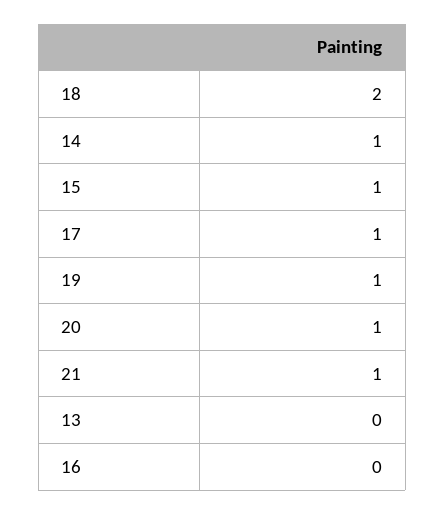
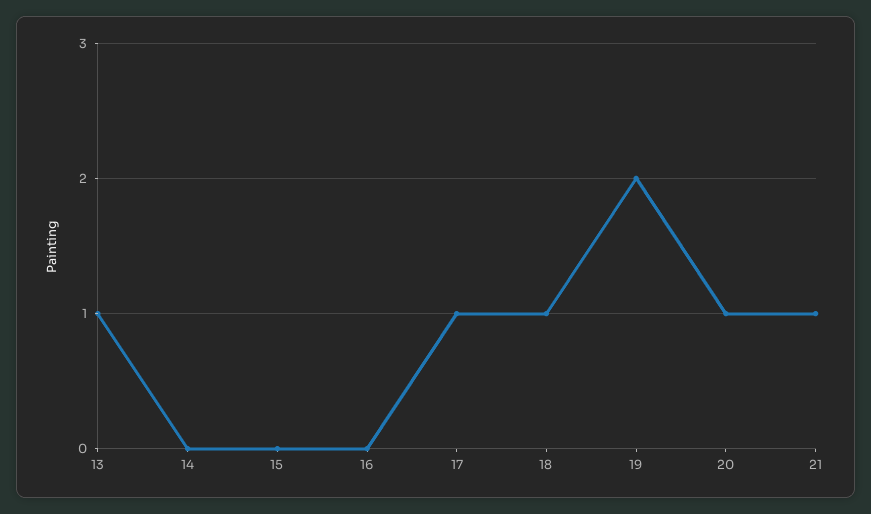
  {
-   "18": 2,
+   "18": 1,
-   "14": 1,
+   "14": 0,
-   "15": 1,
+   "15": 0,
    "17": 1,
-   "19": 1,
+   "19": 2,
    "20": 1,
    "21": 1,
-   "13": 0,
+   "13": 1,
    "16": 0
  }

